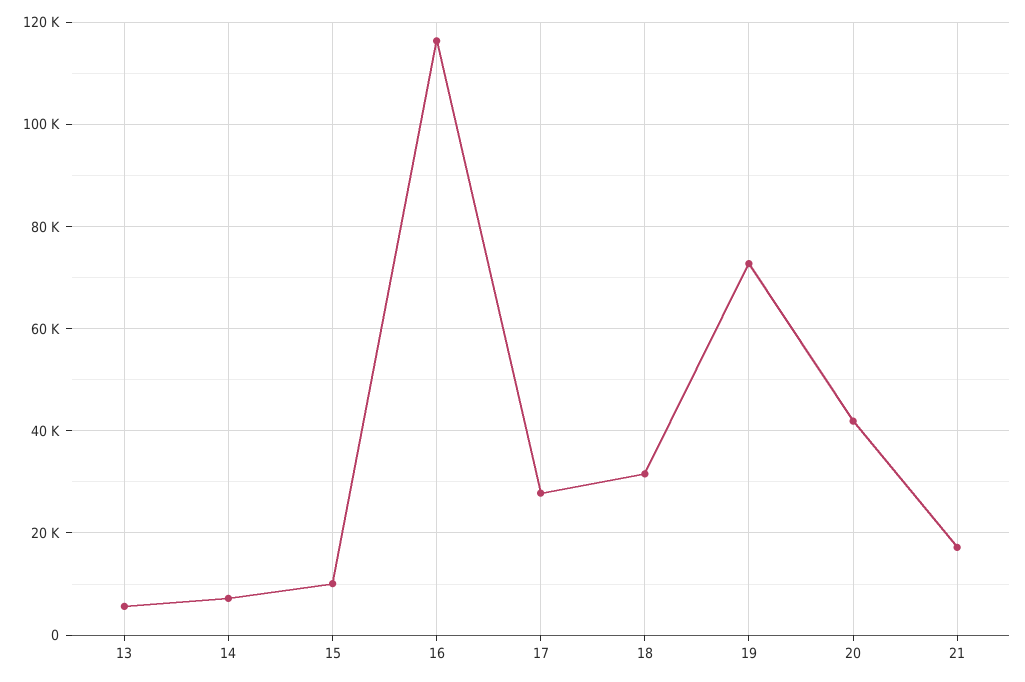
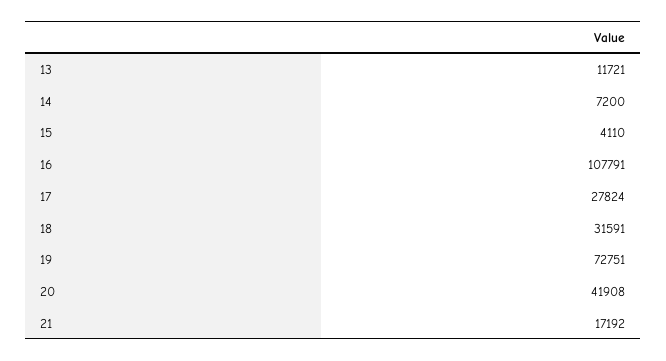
  {
-   "13": 6000,
+   "13": 11721,
    "14": 7200,
-   "15": 10000,
+   "15": 4110,
-   "16": 116000,
+   "16": 107791,
    "17": 27824,
    "18": 31591,
    "19": 72751,
    "20": 41908,
    "21": 17192
  }

